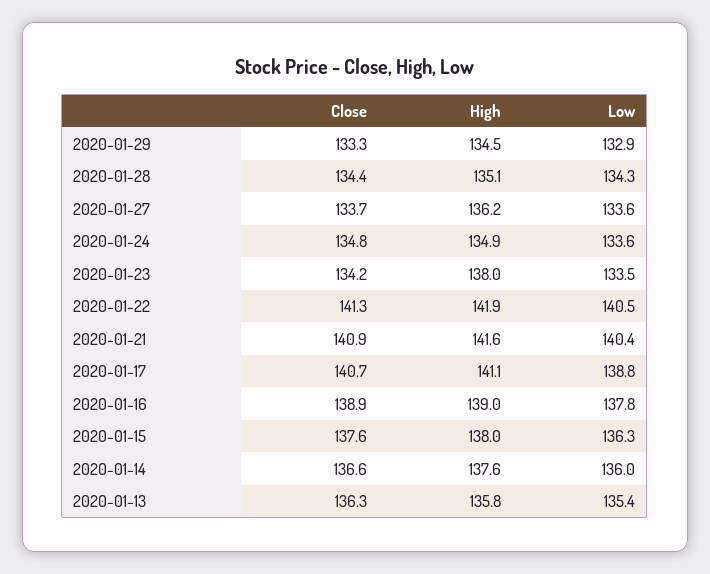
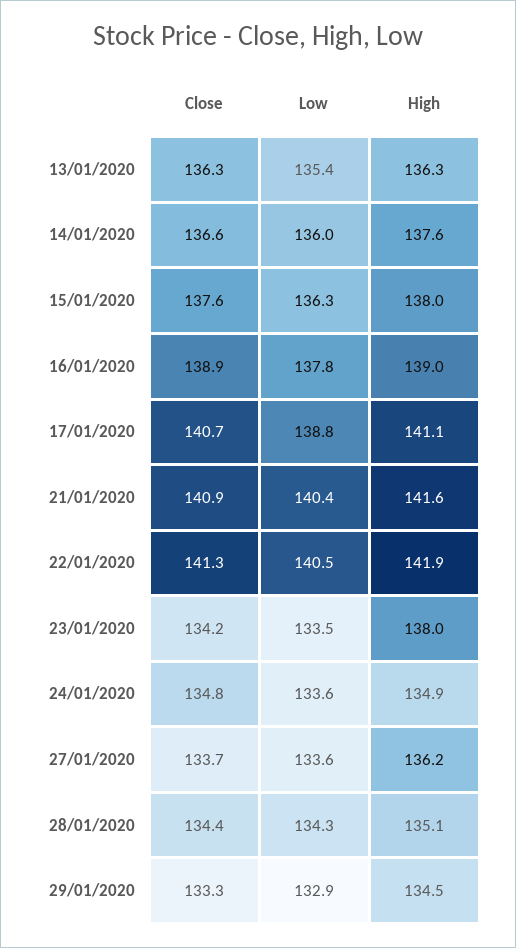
  {
    "Close": {
      "2020-01-29": 133.3,
      "2020-01-28": 134.4,
      "2020-01-27": 133.7,
      "2020-01-24": 134.8,
      "2020-01-23": 134.2,
      "2020-01-22": 141.3,
      "2020-01-21": 140.9,
      "2020-01-17": 140.7,
      "2020-01-16": 138.9,
      "2020-01-15": 137.6,
      "2020-01-14": 136.6,
      "2020-01-13": 136.3
    },
    "High": {
      "2020-01-29": 134.5,
      "2020-01-28": 135.1,
      "2020-01-27": 136.2,
      "2020-01-24": 134.9,
      "2020-01-23": 138,
      "2020-01-22": 141.9,
      "2020-01-21": 141.6,
      "2020-01-17": 141.1,
      "2020-01-16": 139,
      "2020-01-15": 138,
      "2020-01-14": 137.6,
-     "2020-01-13": 135.8
+     "2020-01-13": 136.3
    },
    "Low": {
      "2020-01-29": 132.9,
      "2020-01-28": 134.3,
      "2020-01-27": 133.6,
      "2020-01-24": 133.6,
      "2020-01-23": 133.5,
      "2020-01-22": 140.5,
      "2020-01-21": 140.4,
      "2020-01-17": 138.8,
      "2020-01-16": 137.8,
      "2020-01-15": 136.3,
      "2020-01-14": 136,
      "2020-01-13": 135.4
    }
  }

